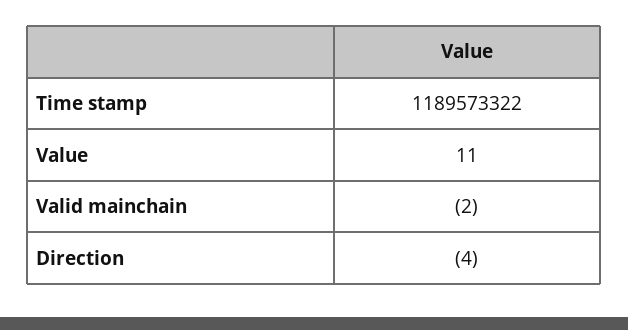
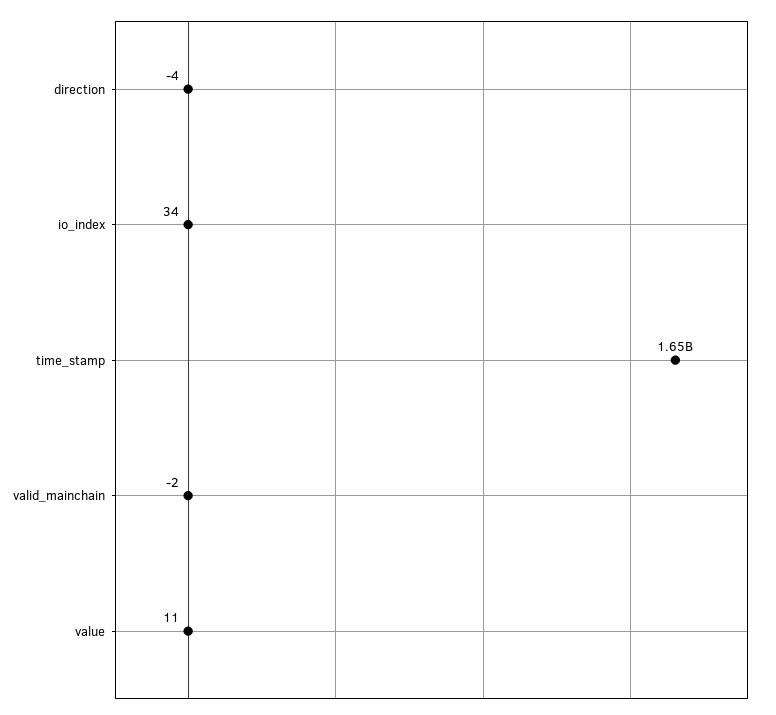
  {
-   "Time stamp": 1189573322,
+   "Time stamp": 1650000000,
    "Value": 11,
    "Valid mainchain": -2,
-   "Direction": -4
+   "Direction": -4,
+   "io_index": 34
  }

